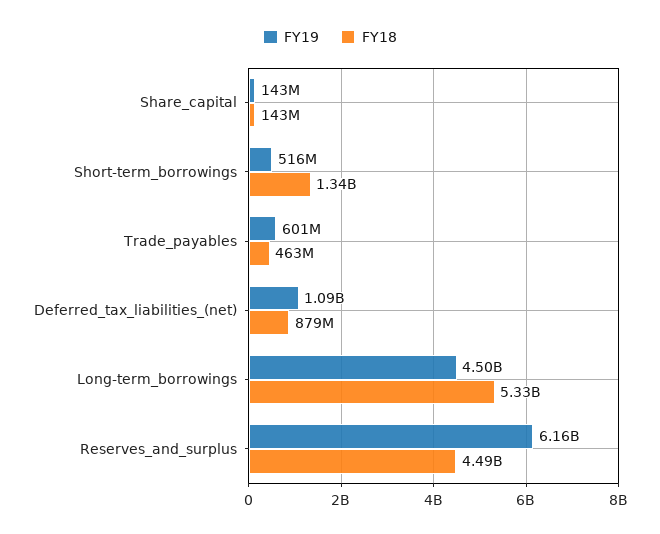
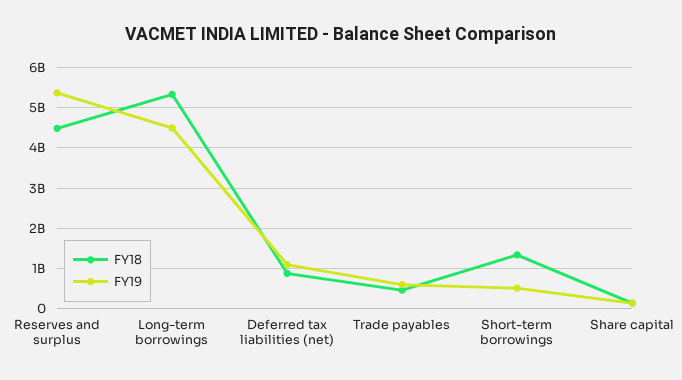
  {
    "FY19": {
      "Share_capital": 143000000,
      "Short-term_borrowings": 516000000,
      "Trade_payables": 601000000,
      "Deferred_tax_liabilities_(net)": 1090000000,
      "Long-term_borrowings": 4500000000,
-     "Reserves_and_surplus": 6160000000
+     "Reserves_and_surplus": 5400000000
    },
    "FY18": {
      "Share_capital": 143000000,
      "Short-term_borrowings": 1340000000,
      "Trade_payables": 463000000,
      "Deferred_tax_liabilities_(net)": 879000000,
      "Long-term_borrowings": 5330000000,
      "Reserves_and_surplus": 4490000000
    }
  }

